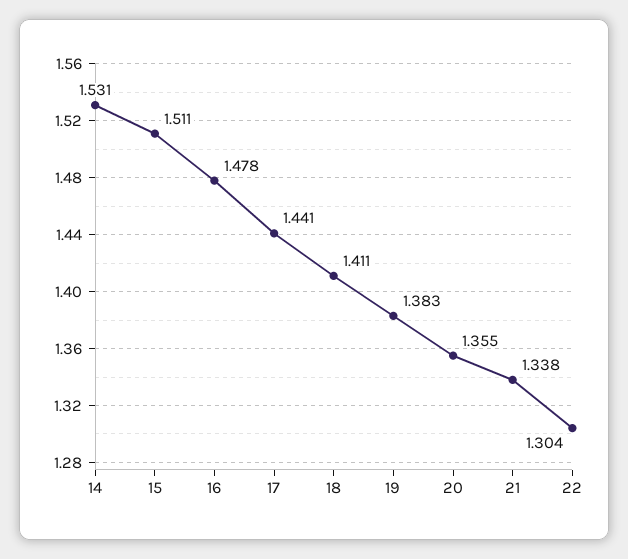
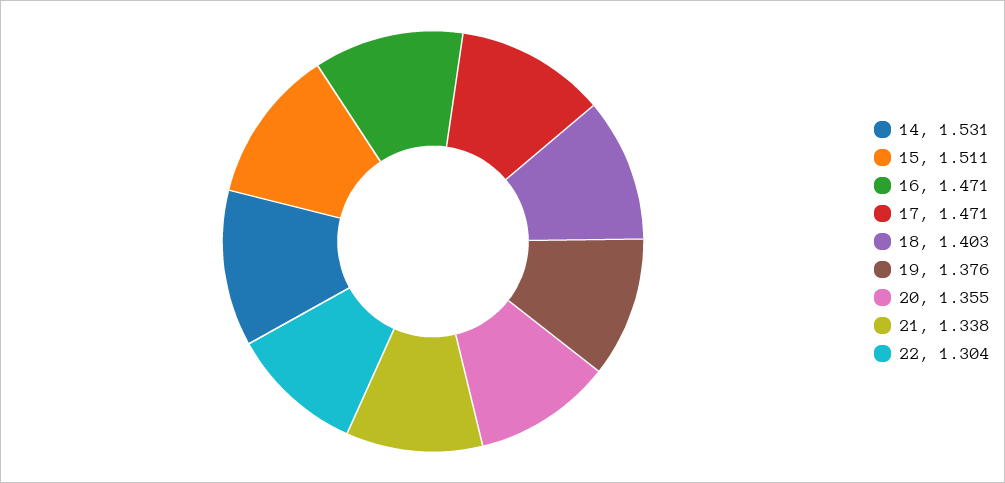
  {
    "14": 1.531,
    "15": 1.511,
-   "16": 1.478,
+   "16": 1.471,
-   "17": 1.441,
+   "17": 1.471,
-   "18": 1.411,
+   "18": 1.403,
-   "19": 1.383,
+   "19": 1.376,
    "20": 1.355,
    "21": 1.338,
    "22": 1.304
  }

